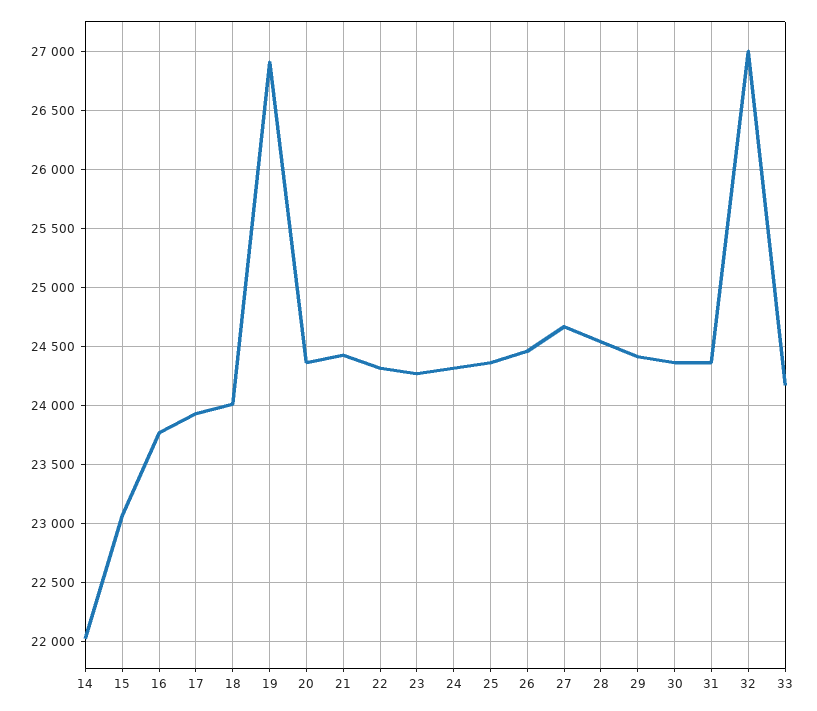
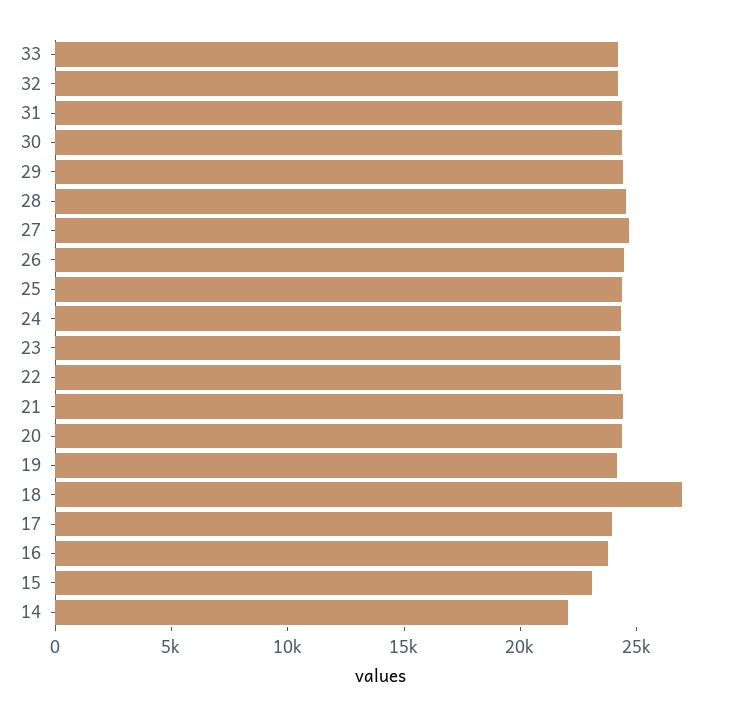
  {
    "14": 22000,
    "15": 23100,
    "16": 23800,
    "17": 23900,
-   "18": 24000,
+   "18": 27000,
-   "19": 26900,
+   "19": 24000,
    "20": 24400,
    "21": 24400,
    "22": 24300,
    "23": 24300,
    "24": 24300,
    "25": 24400,
    "26": 24500,
    "27": 24700,
    "28": 24500,
    "29": 24400,
    "30": 24400,
    "31": 24400,
-   "32": 27000,
+   "32": 24000,
    "33": 24200
  }

